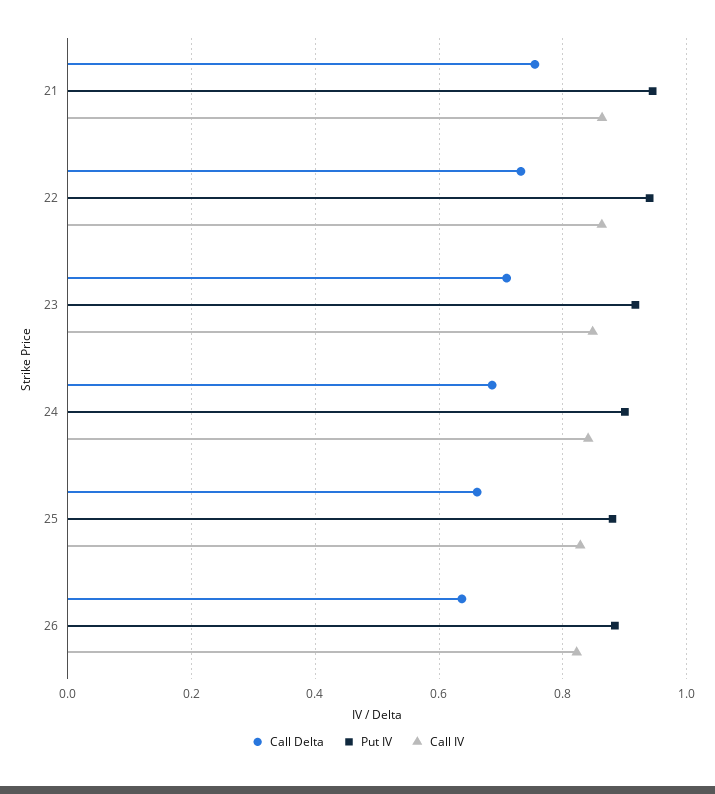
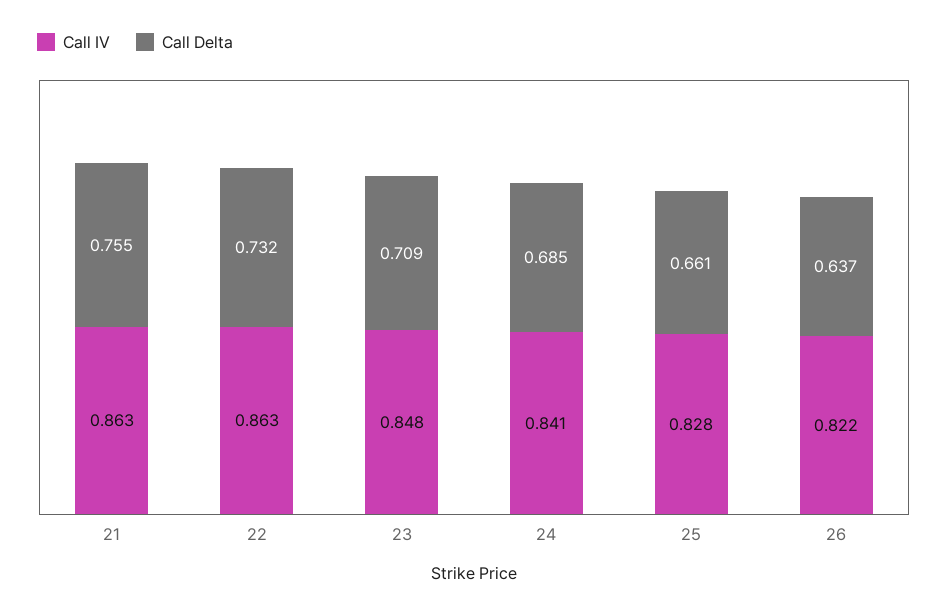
  {
    "Call Delta": {
      "21": 0.755,
      "22": 0.732,
      "23": 0.709,
      "24": 0.685,
      "25": 0.661,
      "26": 0.637
    },
-   "Put IV": {
-     "21": 0.94,
-     "22": 0.94,
-     "23": 0.92,
-     "24": 0.9,
-     "25": 0.88,
-     "26": 0.88
-   },
    "Call IV": {
      "21": 0.863,
      "22": 0.863,
      "23": 0.848,
      "24": 0.841,
      "25": 0.828,
      "26": 0.822
    }
  }

